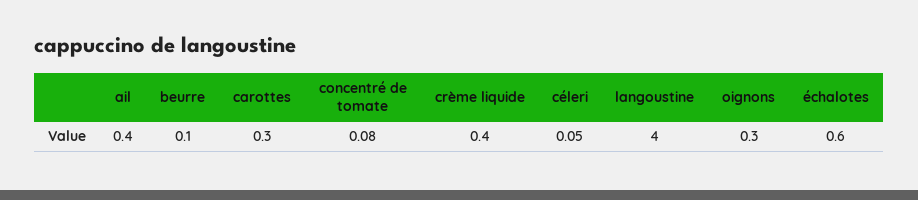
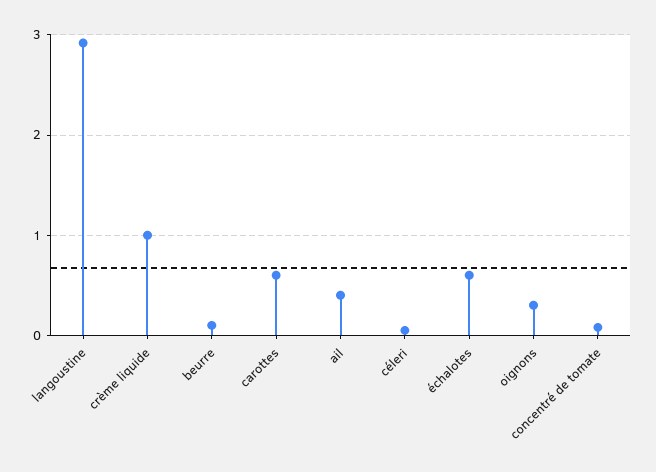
  {
    "ail": 0.4,
    "beurre": 0.1,
-   "carottes": 0.3,
+   "carottes": 0.6,
    "concentré de tomate": 0.08,
-   "crème liquide": 0.4,
+   "crème liquide": 1,
    "céleri": 0.05,
-   "langoustine": 4,
+   "langoustine": 2.9,
    "oignons": 0.3,
    "échalotes": 0.6
  }

